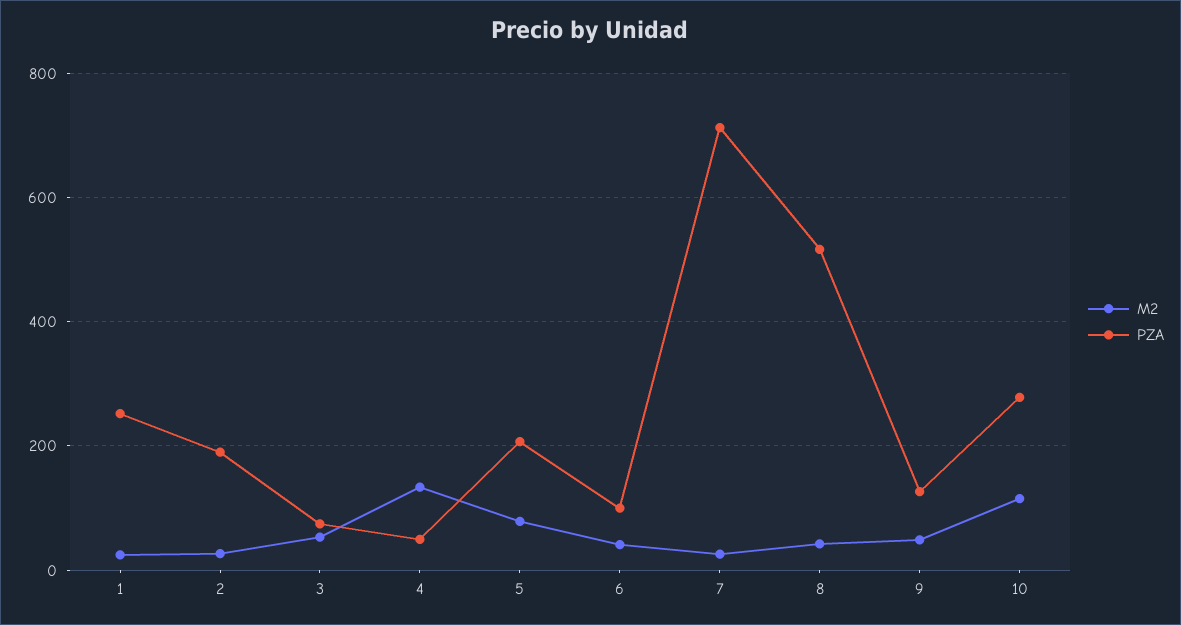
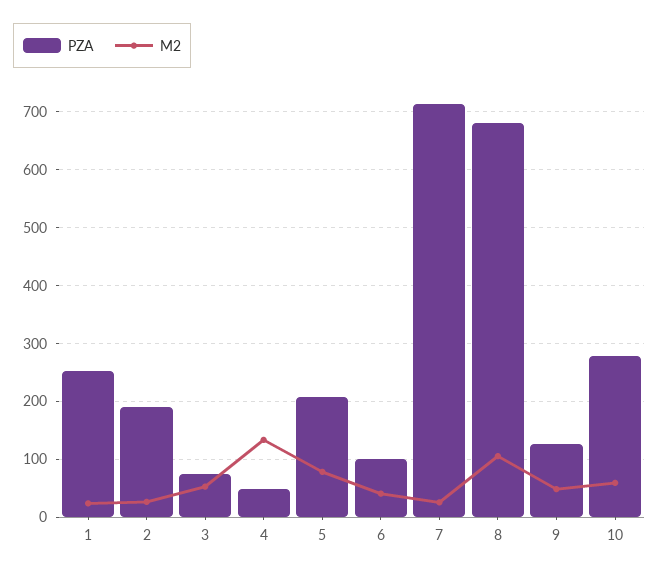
  {
    "M2": {
      "1": 20,
      "2": 20,
      "3": 60,
      "4": 140,
      "5": 80,
      "6": 40,
      "7": 20,
-     "8": 40,
+     "8": 100,
      "9": 40,
-     "10": 120
+     "10": 60
    },
    "PZA": {
      "1": 260,
      "2": 200,
      "3": 80,
      "4": 40,
      "5": 200,
      "6": 100,
      "7": 720,
-     "8": 520,
+     "8": 680,
      "9": 120,
      "10": 280
    }
  }

